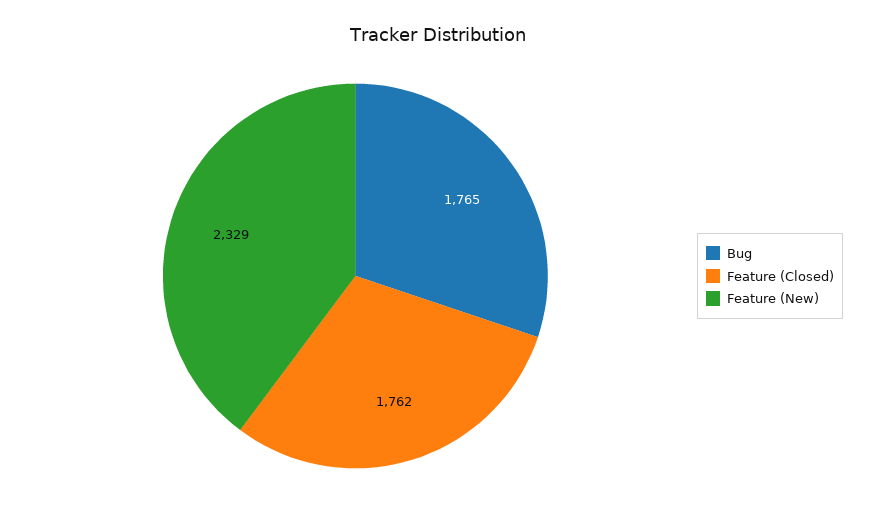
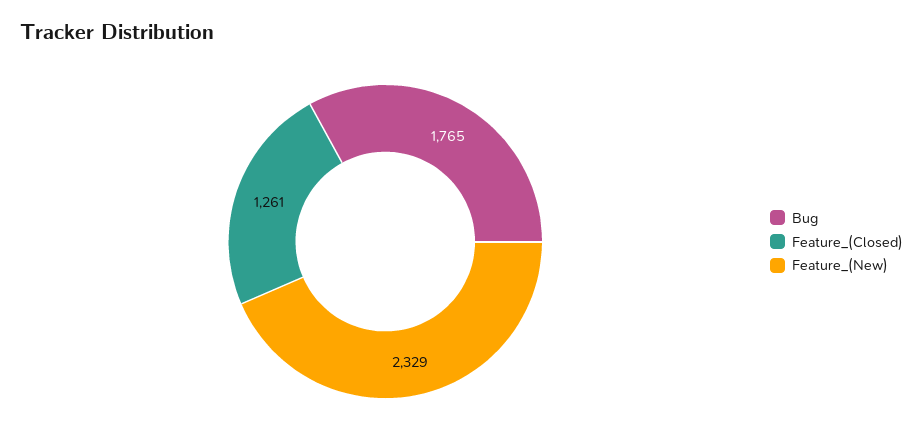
  {
    "Bug": 1765,
-   "Feature (Closed)": 1762,
+   "Feature (Closed)": 1261,
    "Feature (New)": 2329
  }

